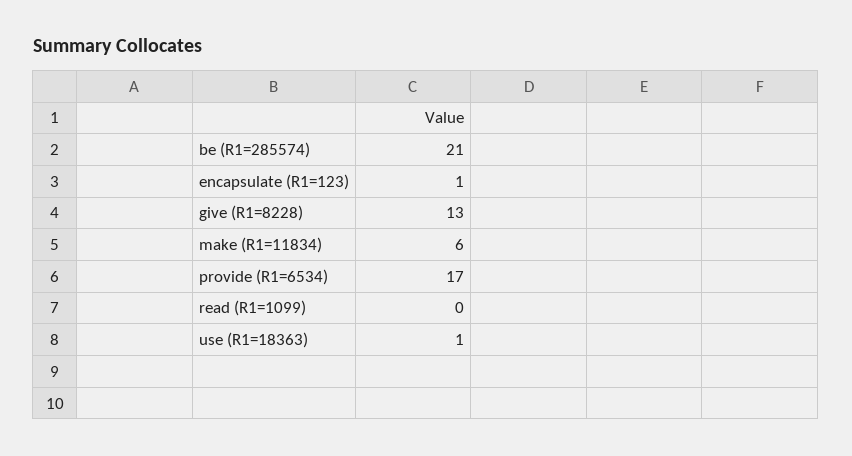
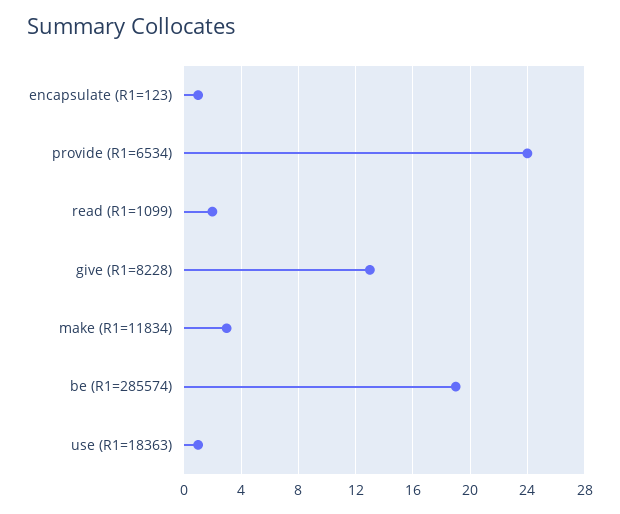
  {
-   "be (R1=285574)": 21,
+   "be (R1=285574)": 19,
    "encapsulate (R1=123)": 1,
    "give (R1=8228)": 13,
-   "make (R1=11834)": 6,
+   "make (R1=11834)": 3,
-   "provide (R1=6534)": 17,
+   "provide (R1=6534)": 24,
-   "read (R1=1099)": 0,
+   "read (R1=1099)": 2,
    "use (R1=18363)": 1
  }

